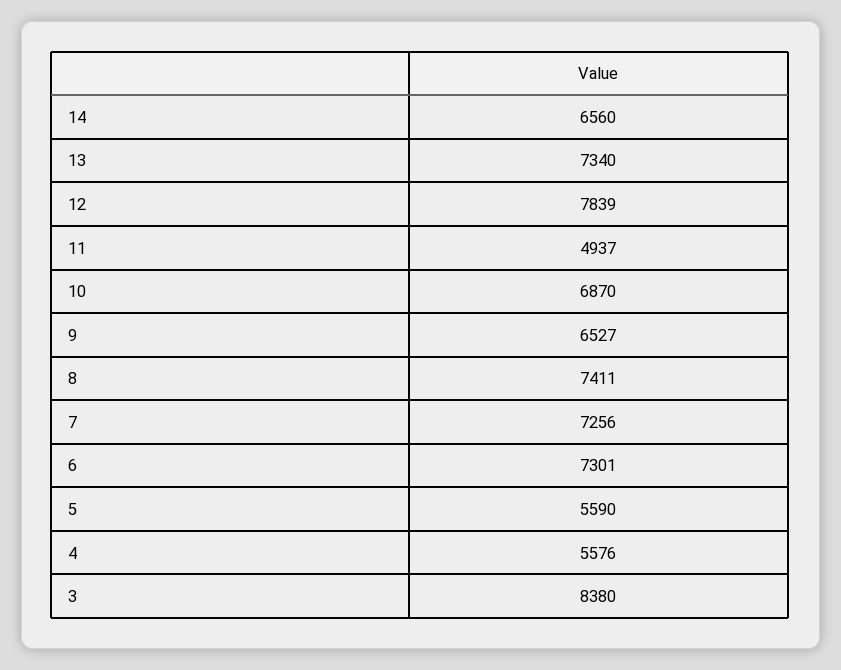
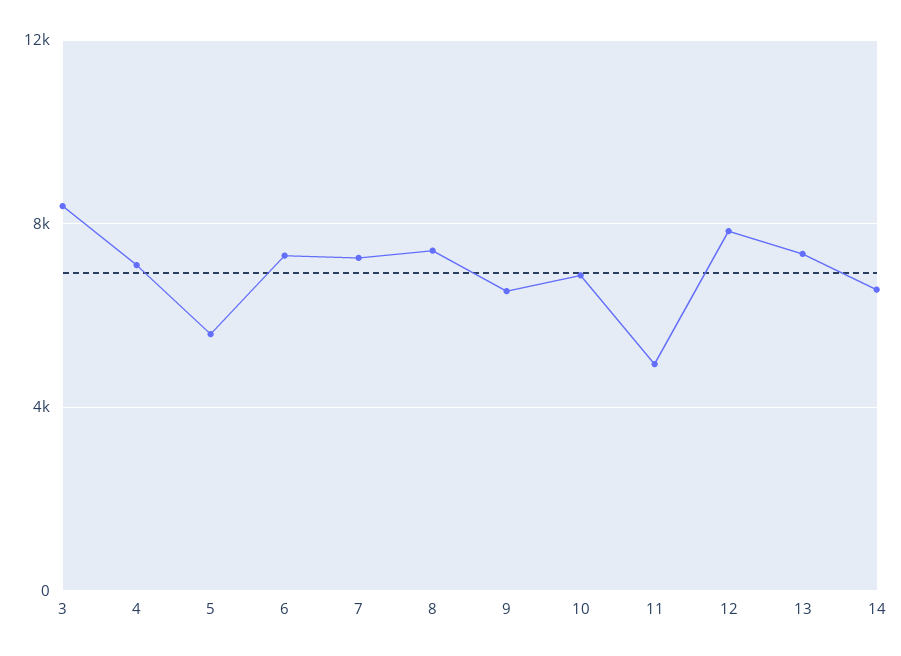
  {
    "14": 6560,
    "13": 7340,
    "12": 7839,
    "11": 4937,
    "10": 6870,
    "9": 6527,
    "8": 7411,
    "7": 7256,
    "6": 7301,
    "5": 5590,
-   "4": 5576,
+   "4": 7000,
    "3": 8380
  }

